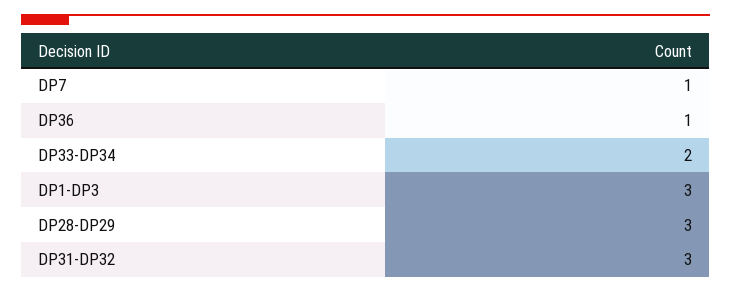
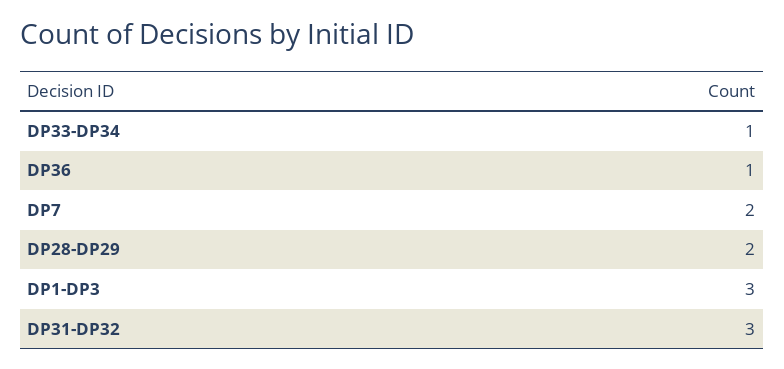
  {
-   "DP7": 1,
+   "DP7": 2,
    "DP36": 1,
-   "DP33-DP34": 2,
+   "DP33-DP34": 1,
    "DP1-DP3": 3,
-   "DP28-DP29": 3,
+   "DP28-DP29": 2,
    "DP31-DP32": 3
  }

